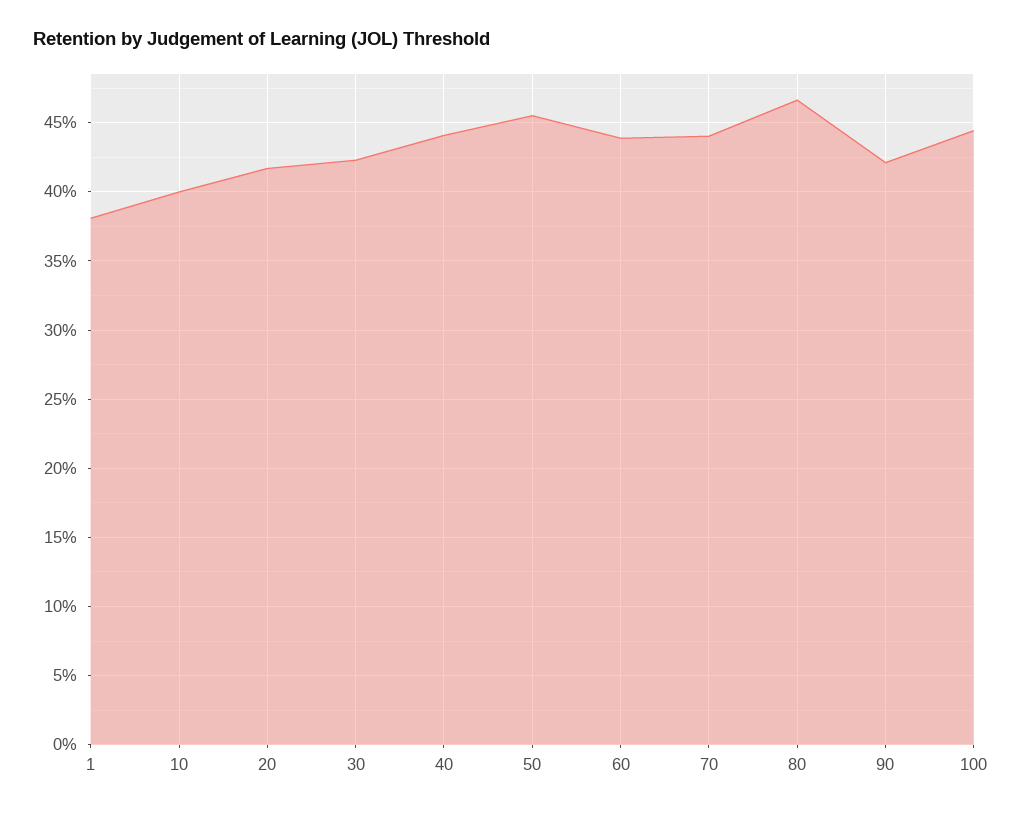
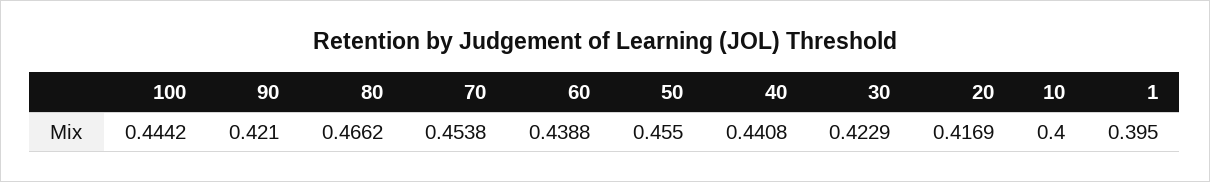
  {
-   "1": 0.38,
+   "1": 0.395,
    "10": 0.4,
    "20": 0.4169,
    "30": 0.4229,
    "40": 0.4408,
    "50": 0.455,
    "60": 0.4388,
-   "70": 0.44,
+   "70": 0.4538,
    "80": 0.4662,
    "90": 0.421,
    "100": 0.4442
  }

